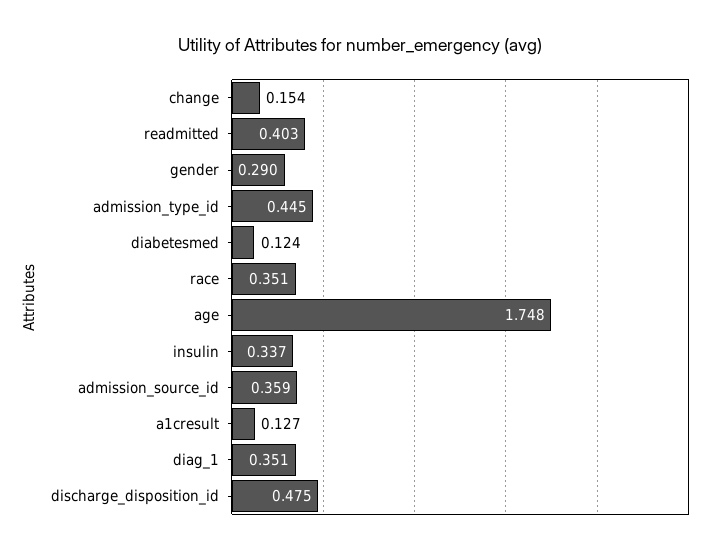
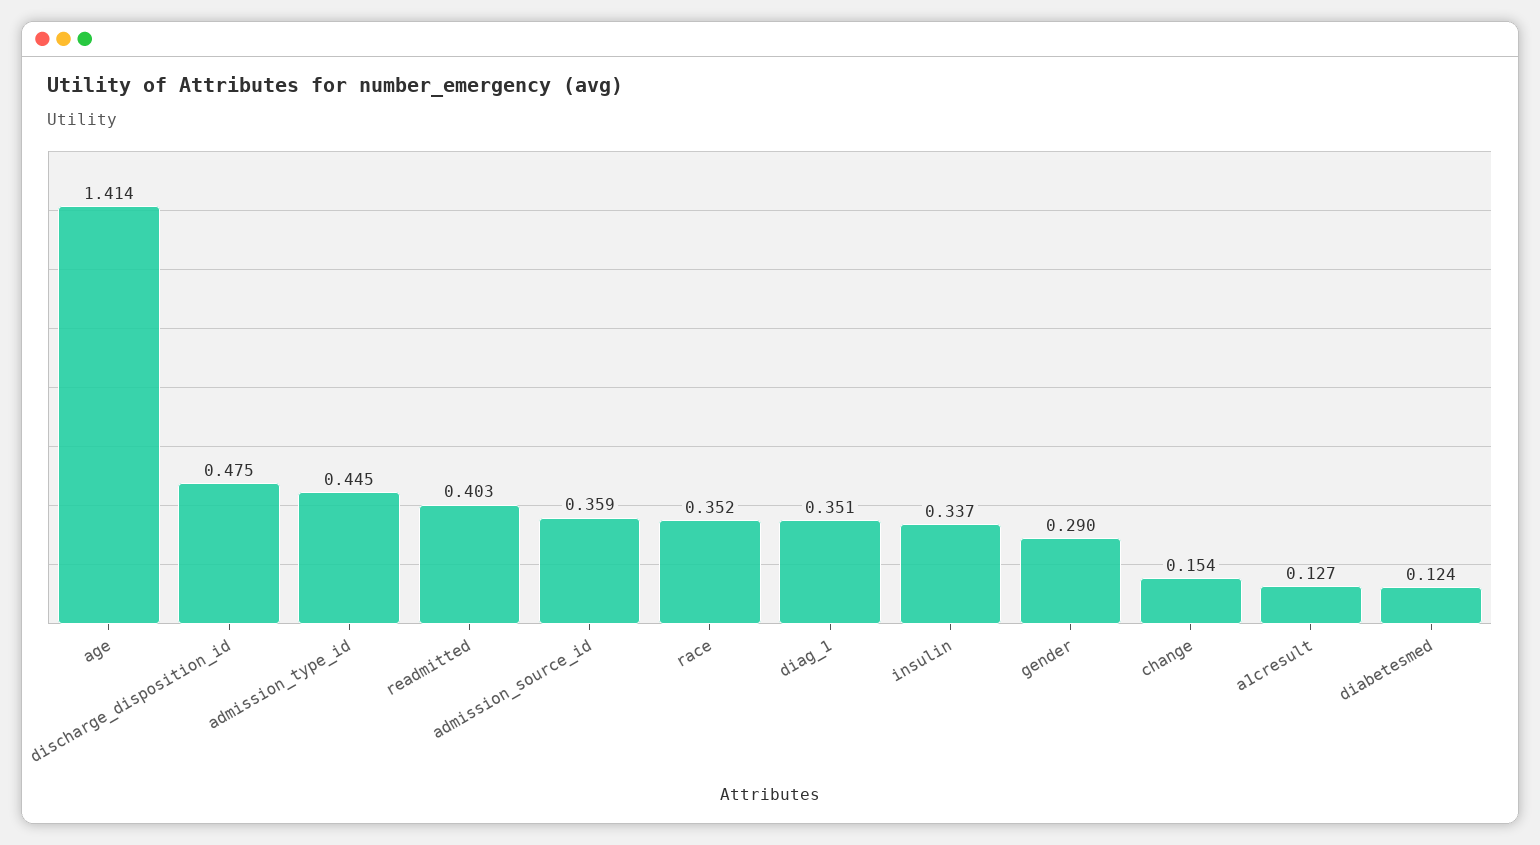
  {
    "change": 0.154,
    "readmitted": 0.403,
    "gender": 0.29,
    "admission_type_id": 0.445,
    "diabetesmed": 0.124,
-   "race": 0.351,
+   "race": 0.352,
-   "age": 1.748,
+   "age": 1.414,
    "insulin": 0.337,
    "admission_source_id": 0.359,
    "a1cresult": 0.127,
    "diag_1": 0.351,
    "discharge_disposition_id": 0.475
  }

